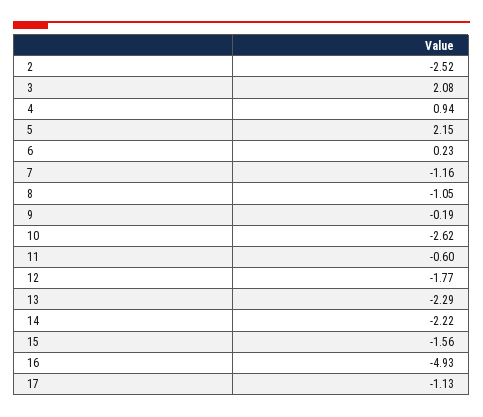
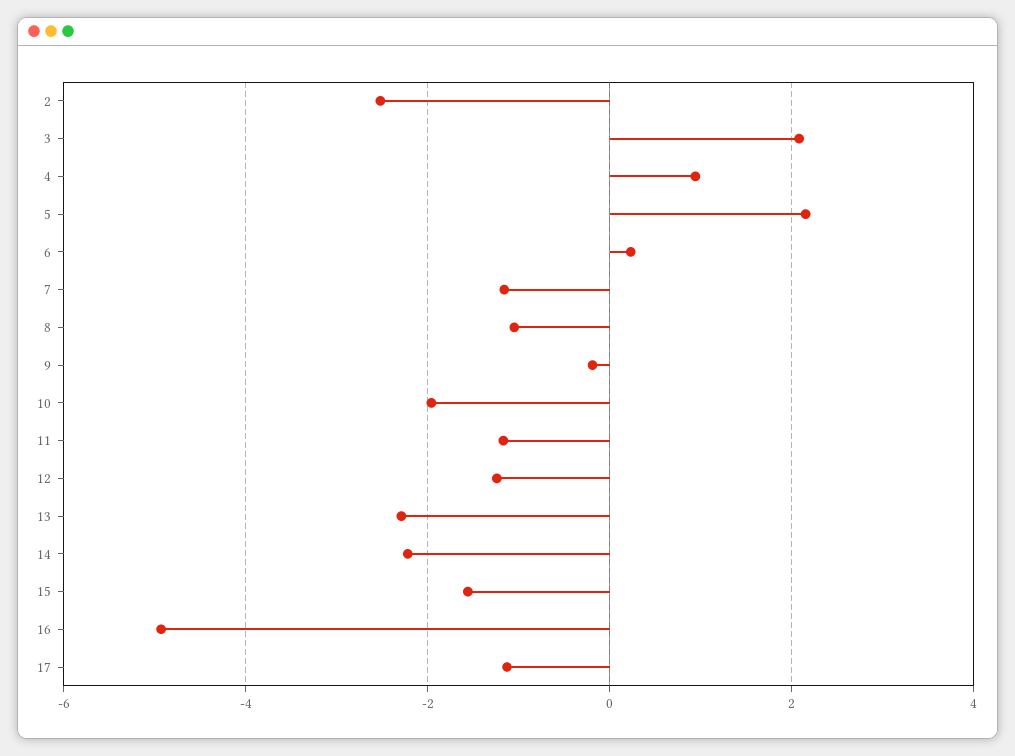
  {
    "2": -2.52,
    "3": 2.08,
    "4": 0.94,
    "5": 2.15,
    "6": 0.23,
    "7": -1.16,
    "8": -1.05,
    "9": -0.19,
-   "10": -2.62,
+   "10": -2,
-   "11": -0.6,
+   "11": -1.2,
-   "12": -1.77,
+   "12": -1.2,
    "13": -2.29,
    "14": -2.22,
    "15": -1.56,
    "16": -4.93,
    "17": -1.13
  }

